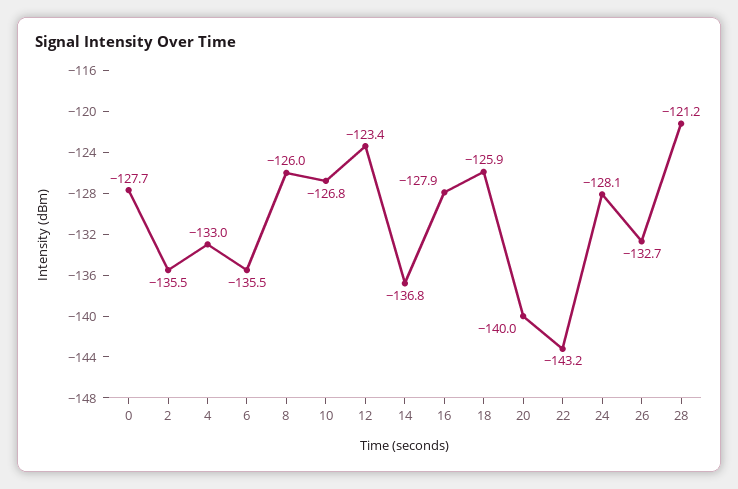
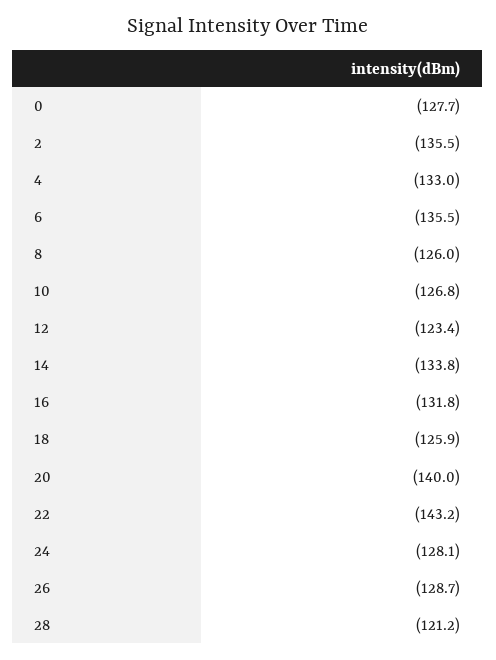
  {
    "0": -127.7,
    "2": -135.5,
    "4": -133,
    "6": -135.5,
    "8": -126,
    "10": -126.8,
    "12": -123.4,
-   "14": -136.8,
+   "14": -133.8,
-   "16": -127.9,
+   "16": -131.8,
    "18": -125.9,
    "20": -140,
    "22": -143.2,
    "24": -128.1,
-   "26": -132.7,
+   "26": -128.7,
    "28": -121.2
  }

